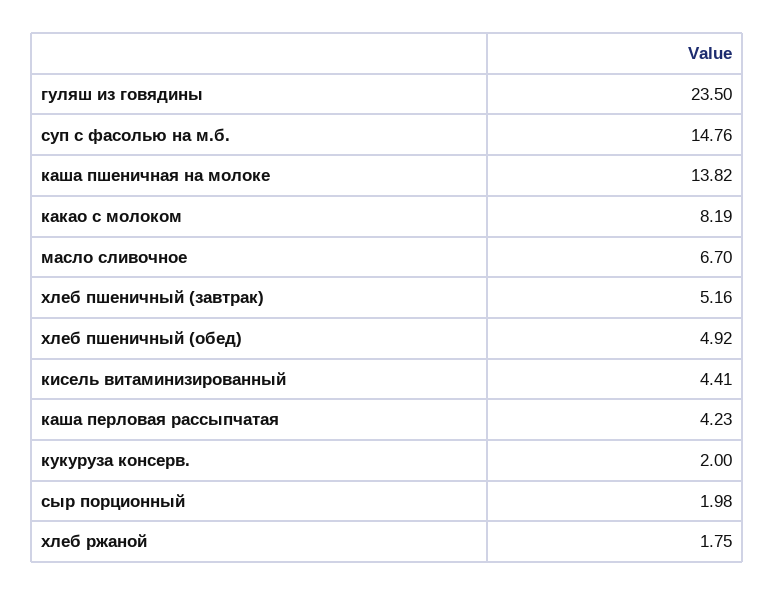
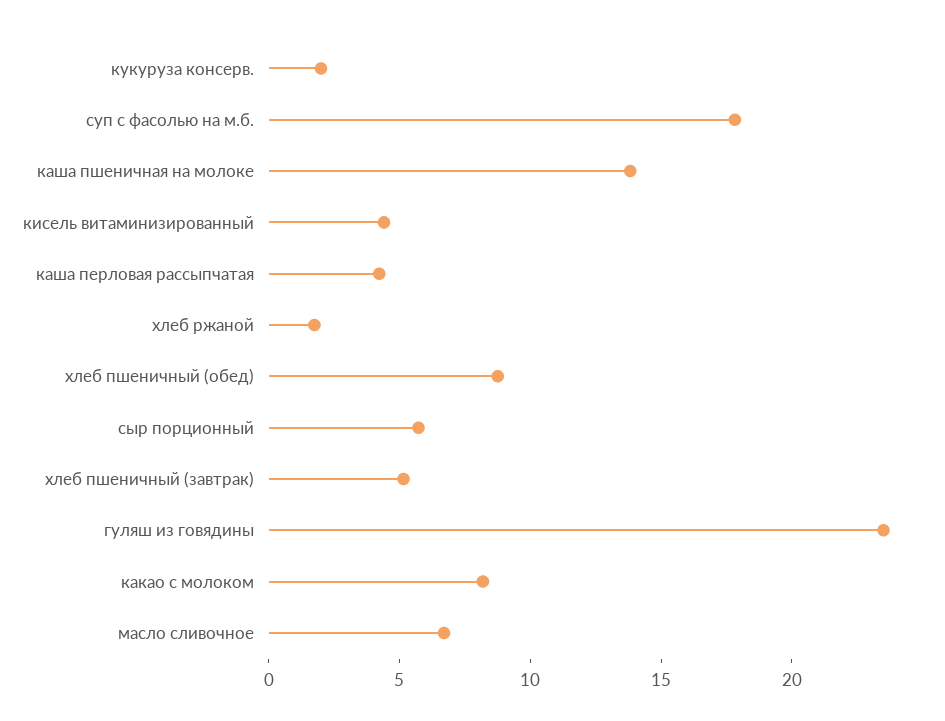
  {
    "гуляш из говядины": 23.5,
-   "суп с фасолью на м.б.": 14.76,
+   "суп с фасолью на м.б.": 18,
    "каша пшеничная на молоке": 13.82,
    "какао с молоком": 8.19,
    "масло сливочное": 6.7,
    "хлеб пшеничный (завтрак)": 5.16,
-   "хлеб пшеничный (обед)": 4.92,
+   "хлеб пшеничный (обед)": 9,
    "кисель витаминизированный": 4.41,
    "каша перловая рассыпчатая": 4.23,
    "кукуруза консерв.": 2,
-   "сыр порционный": 1.98,
+   "сыр порционный": 6,
    "хлеб ржаной": 1.75
  }

